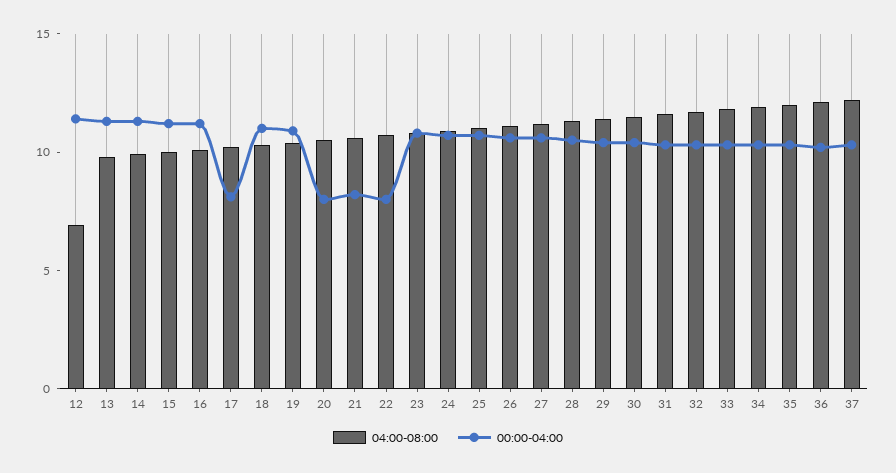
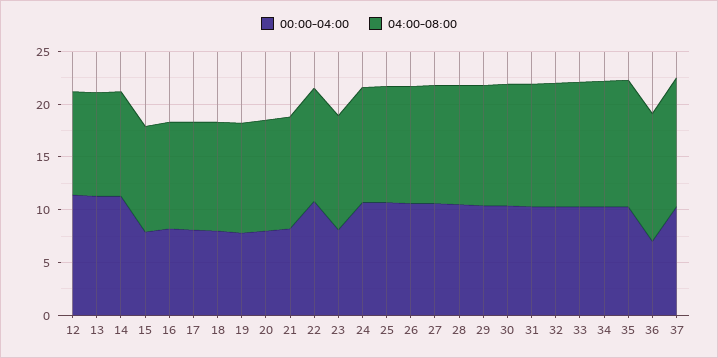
  {
    "04:00-08:00": {
-     "12": 7,
+     "12": 10,
      "13": 10,
      "14": 10,
      "15": 10,
      "16": 10,
      "17": 10,
      "18": 10,
      "19": 10,
      "20": 11,
      "21": 11,
      "22": 11,
      "23": 11,
      "24": 11,
      "25": 11,
      "26": 11,
      "27": 11,
      "28": 11,
      "29": 11,
      "30": 12,
      "31": 12,
      "32": 12,
      "33": 12,
      "34": 12,
      "35": 12,
      "36": 12,
      "37": 12
    },
    "00:00-04:00": {
      "12": 11,
      "13": 11,
      "14": 11,
-     "15": 11,
+     "15": 8,
-     "16": 11,
+     "16": 8,
      "17": 8,
-     "18": 11,
+     "18": 8,
-     "19": 11,
+     "19": 8,
      "20": 8,
      "21": 8,
-     "22": 8,
+     "22": 11,
-     "23": 11,
+     "23": 8,
      "24": 11,
      "25": 11,
      "26": 11,
      "27": 11,
      "28": 11,
      "29": 10,
      "30": 10,
      "31": 10,
      "32": 10,
      "33": 10,
      "34": 10,
      "35": 10,
-     "36": 10,
+     "36": 7,
      "37": 10
    }
  }

